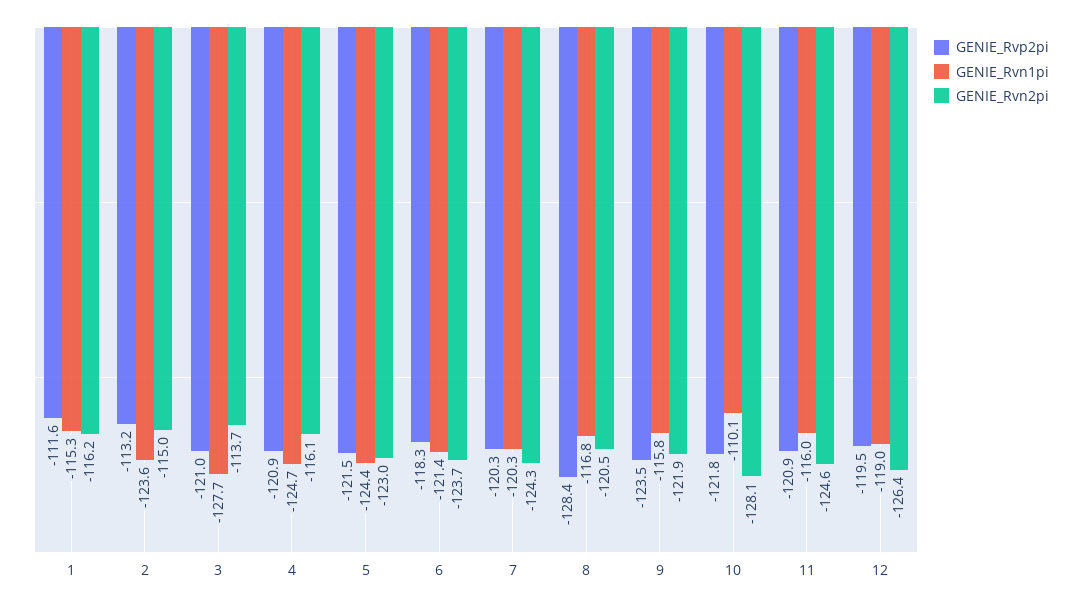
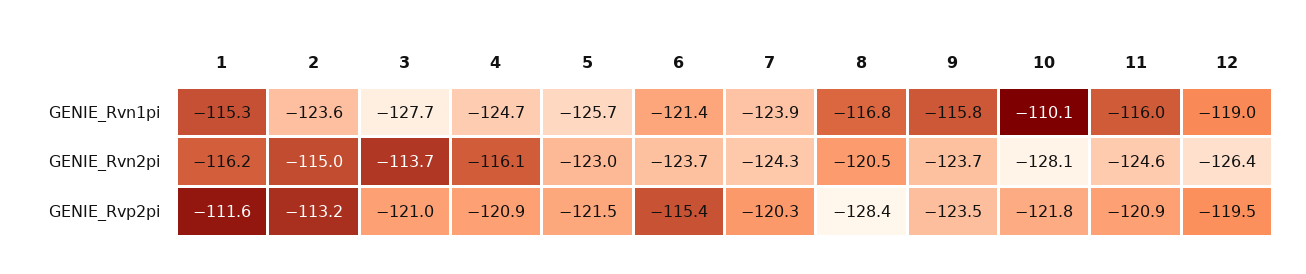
  {
    "GENIE_Rvp2pi": {
      "1": -111.6,
      "2": -113.2,
      "3": -121,
      "4": -120.9,
      "5": -121.5,
-     "6": -118.3,
+     "6": -115.4,
      "7": -120.3,
      "8": -128.4,
      "9": -123.5,
      "10": -121.8,
      "11": -120.9,
      "12": -119.5
    },
    "GENIE_Rvn1pi": {
      "1": -115.3,
      "2": -123.6,
      "3": -127.7,
      "4": -124.7,
-     "5": -124.4,
+     "5": -125.7,
      "6": -121.4,
-     "7": -120.3,
+     "7": -123.9,
      "8": -116.8,
      "9": -115.8,
      "10": -110.1,
      "11": -116,
      "12": -119
    },
    "GENIE_Rvn2pi": {
      "1": -116.2,
      "2": -115,
      "3": -113.7,
      "4": -116.1,
      "5": -123,
      "6": -123.7,
      "7": -124.3,
      "8": -120.5,
-     "9": -121.9,
+     "9": -123.7,
      "10": -128.1,
      "11": -124.6,
      "12": -126.4
    }
  }

